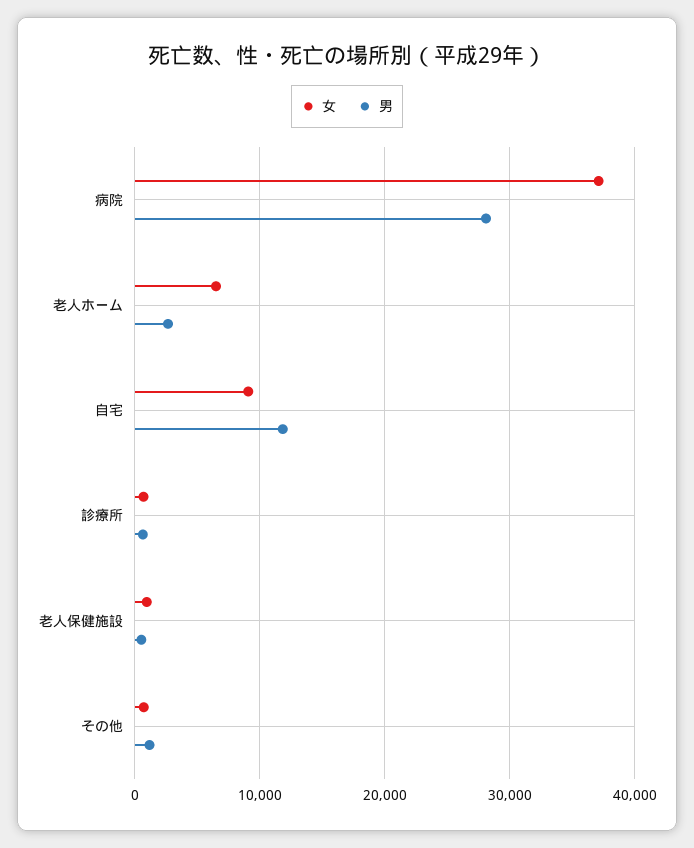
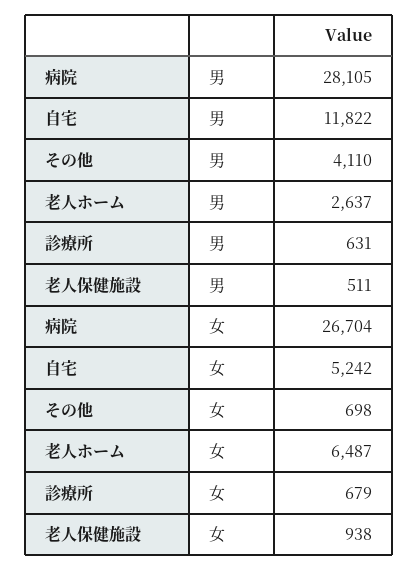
  {
    "女": {
-     "病院": 37000,
+     "病院": 26704,
      "老人ホーム": 6487,
-     "自宅": 9000,
+     "自宅": 5242,
      "診療所": 679,
      "老人保健施設": 938,
      "その他": 698
    },
    "男": {
      "病院": 28105,
      "老人ホーム": 2637,
      "自宅": 11822,
      "診療所": 631,
      "老人保健施設": 511,
-     "その他": 1000
+     "その他": 4110
    }
  }

